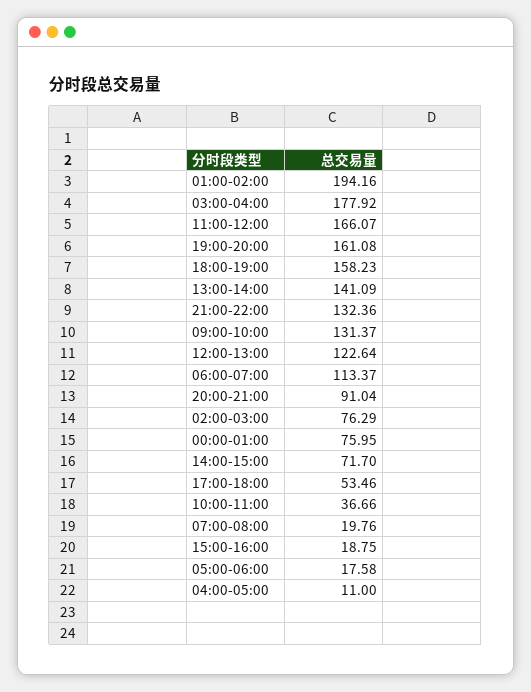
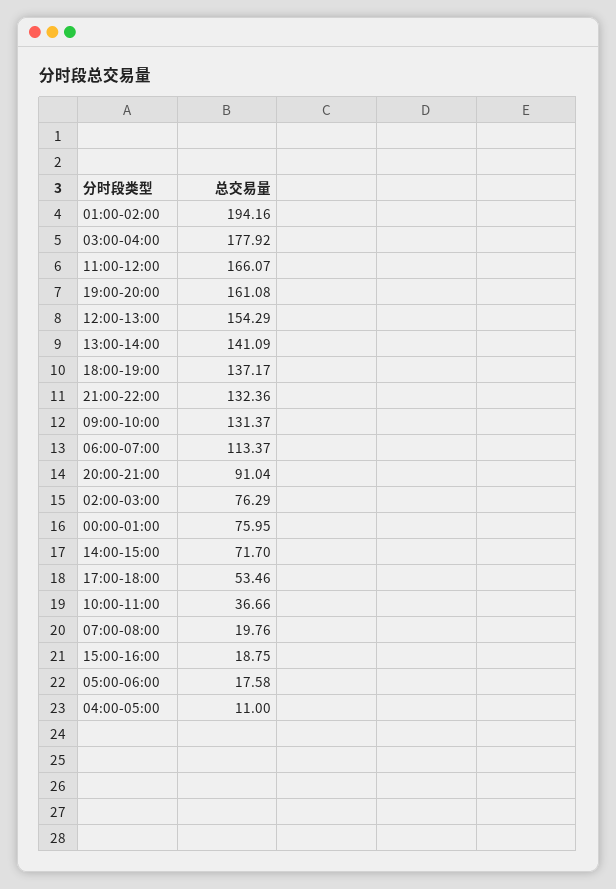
  {
    "01:00-02:00": 194.16,
    "03:00-04:00": 177.92,
    "11:00-12:00": 166.07,
    "19:00-20:00": 161.08,
-   "18:00-19:00": 158.23,
+   "18:00-19:00": 137.17,
    "13:00-14:00": 141.09,
    "21:00-22:00": 132.36,
    "09:00-10:00": 131.37,
-   "12:00-13:00": 122.64,
+   "12:00-13:00": 154.29,
    "06:00-07:00": 113.37,
    "20:00-21:00": 91.04,
    "02:00-03:00": 76.29,
    "00:00-01:00": 75.95,
    "14:00-15:00": 71.7,
    "17:00-18:00": 53.46,
    "10:00-11:00": 36.66,
    "07:00-08:00": 19.76,
    "15:00-16:00": 18.75,
    "05:00-06:00": 17.58,
    "04:00-05:00": 11
  }

